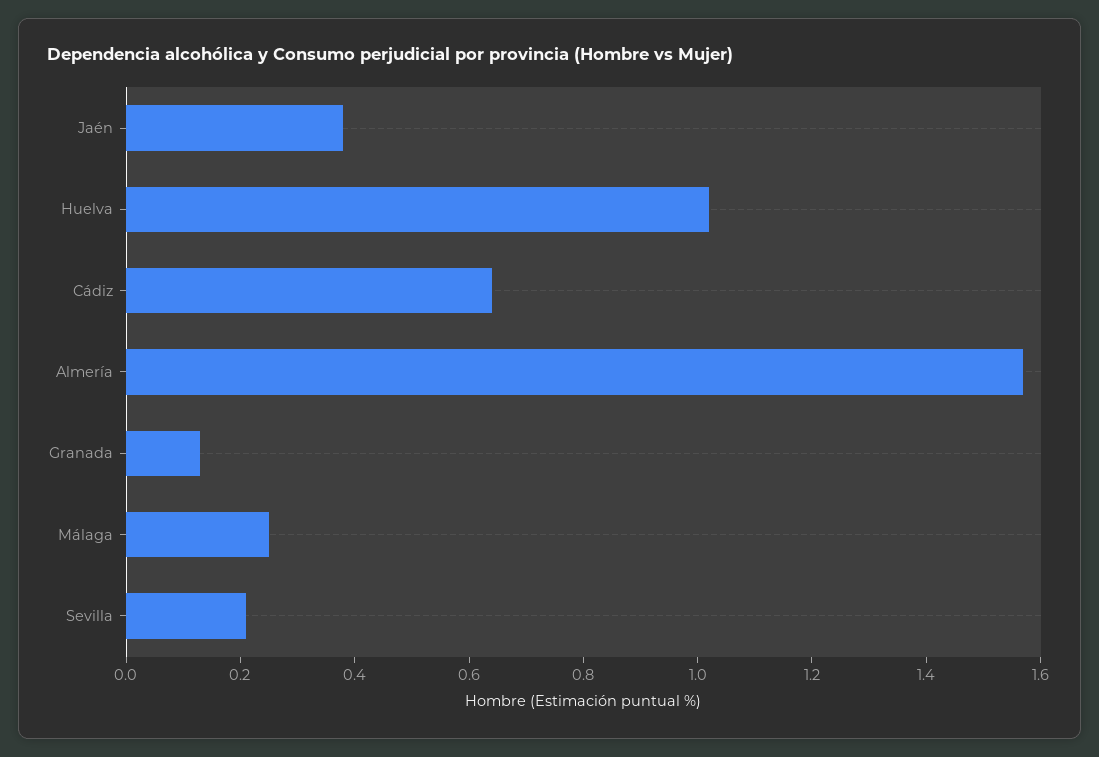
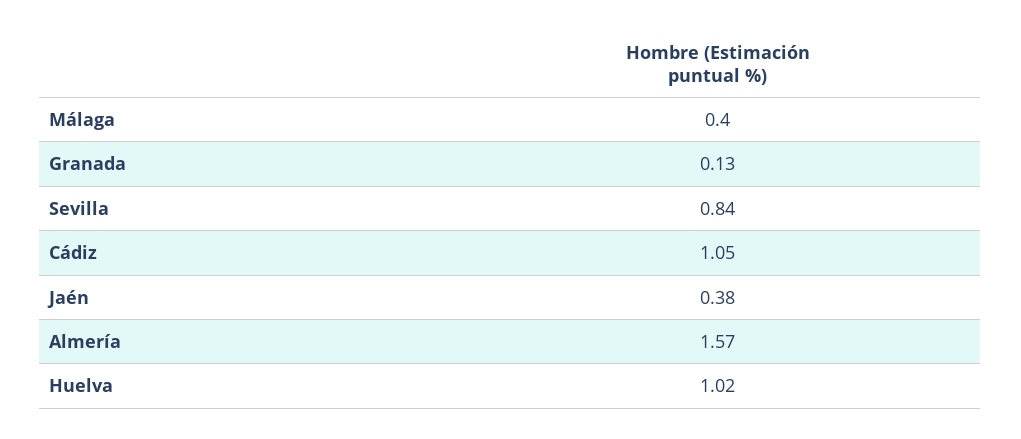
  {
    "Jaén": 0.38,
    "Huelva": 1.02,
-   "Cádiz": 0.65,
+   "Cádiz": 1.05,
    "Almería": 1.57,
    "Granada": 0.13,
-   "Málaga": 0.25,
+   "Málaga": 0.4,
-   "Sevilla": 0.2
+   "Sevilla": 0.84
  }

